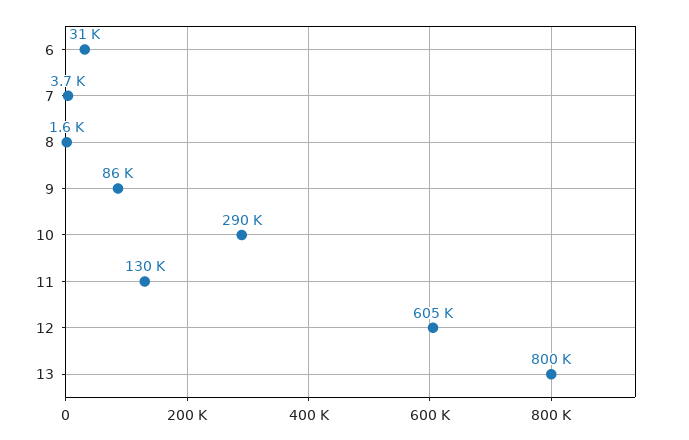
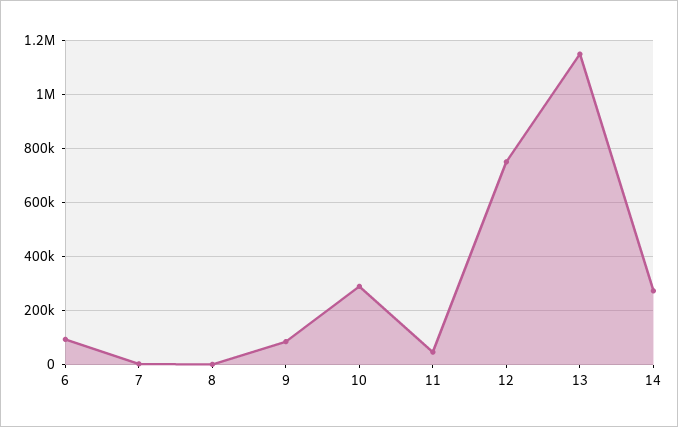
  {
-   "6": 31000,
+   "6": 100000,
    "7": 3700,
    "8": 1600,
    "9": 86000,
    "10": 290000,
-   "11": 130000,
+   "11": 50000,
-   "12": 605000,
+   "12": 750000,
-   "13": 800000
+   "13": 1150000,
+   "14": 275000
  }

